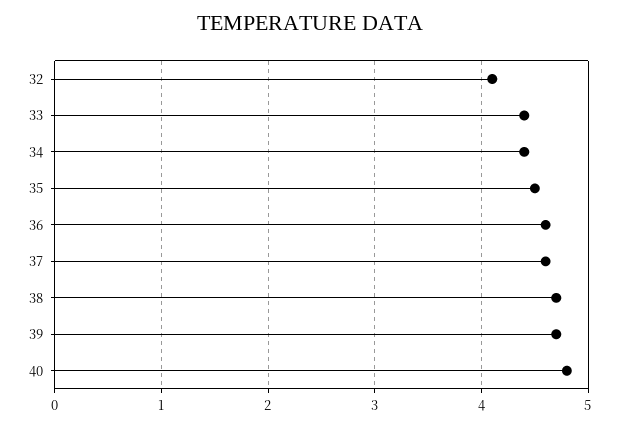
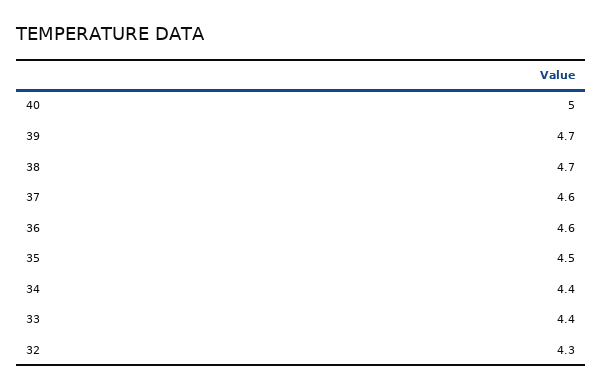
  {
-   "32": 4.1,
+   "32": 4.3,
    "33": 4.4,
    "34": 4.4,
    "35": 4.5,
    "36": 4.6,
    "37": 4.6,
    "38": 4.7,
    "39": 4.7,
-   "40": 4.8
+   "40": 5
  }

